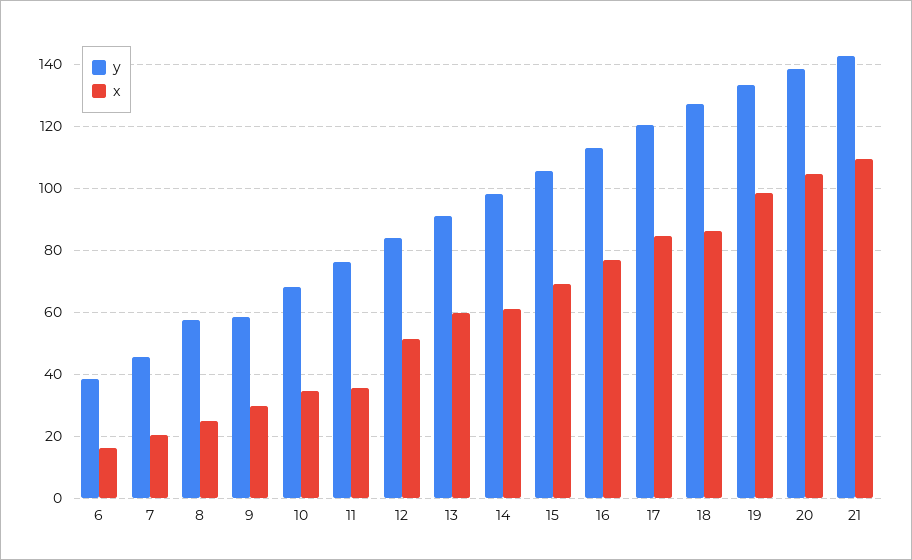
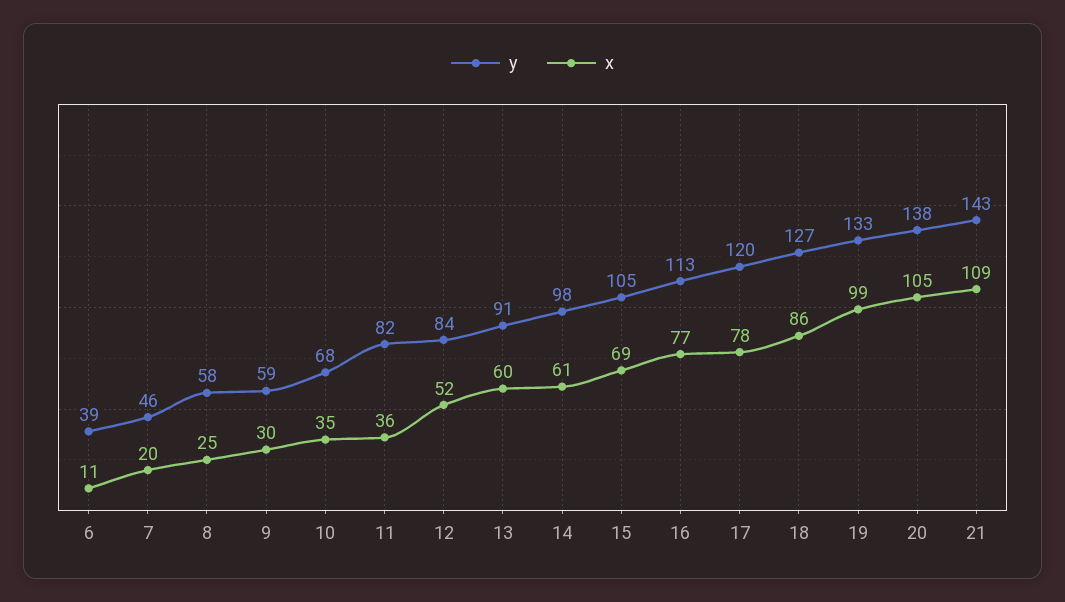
  {
    "y": {
      "6": 39,
      "7": 46,
      "8": 58,
      "9": 59,
      "10": 68,
-     "11": 76,
+     "11": 82,
      "12": 84,
      "13": 91,
      "14": 98,
      "15": 105,
      "16": 113,
      "17": 120,
      "18": 127,
      "19": 133,
      "20": 138,
      "21": 143
    },
    "x": {
-     "6": 16,
+     "6": 11,
      "7": 20,
      "8": 25,
      "9": 30,
      "10": 35,
      "11": 36,
      "12": 52,
      "13": 60,
      "14": 61,
      "15": 69,
      "16": 77,
-     "17": 84,
+     "17": 78,
      "18": 86,
      "19": 99,
      "20": 105,
      "21": 109
    }
  }

